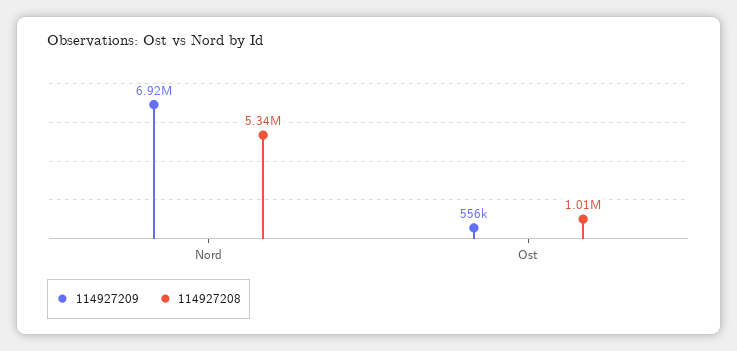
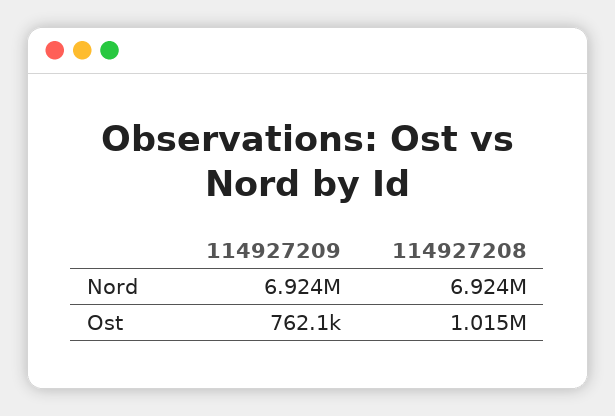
  {
    "114927209": {
      "Nord": 6924000,
-     "Ost": 556000
+     "Ost": 762100
    },
    "114927208": {
-     "Nord": 5340000,
+     "Nord": 6924000,
      "Ost": 1015000
    }
  }

